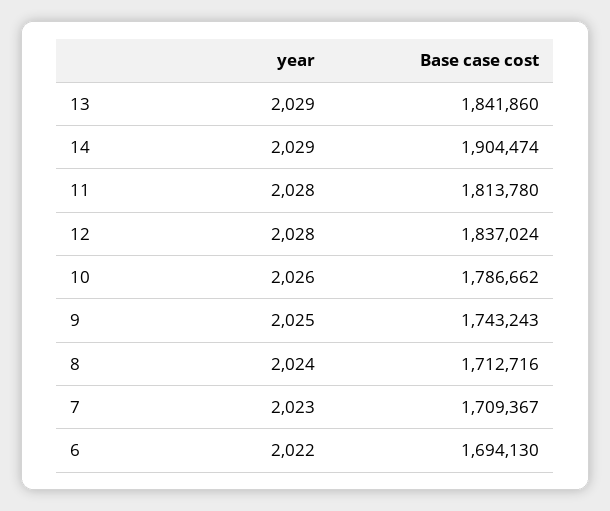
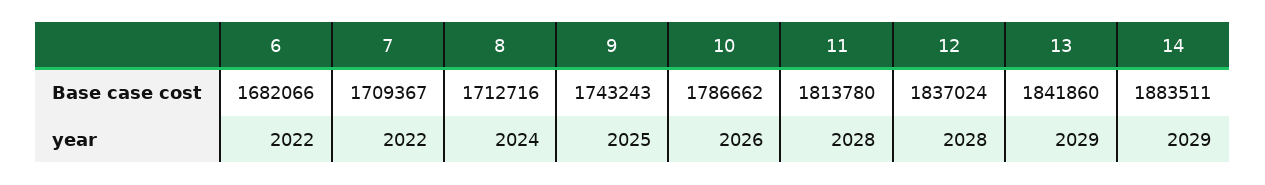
  {
    "year": {
      "13": 2029,
      "14": 2029,
      "11": 2028,
      "12": 2028,
      "10": 2026,
      "9": 2025,
      "8": 2024,
-     "7": 2023,
+     "7": 2022,
      "6": 2022
    },
    "Base case cost": {
      "13": 1841860,
-     "14": 1904474,
+     "14": 1883511,
      "11": 1813780,
      "12": 1837024,
      "10": 1786662,
      "9": 1743243,
      "8": 1712716,
      "7": 1709367,
-     "6": 1694130
+     "6": 1682066
    }
  }

